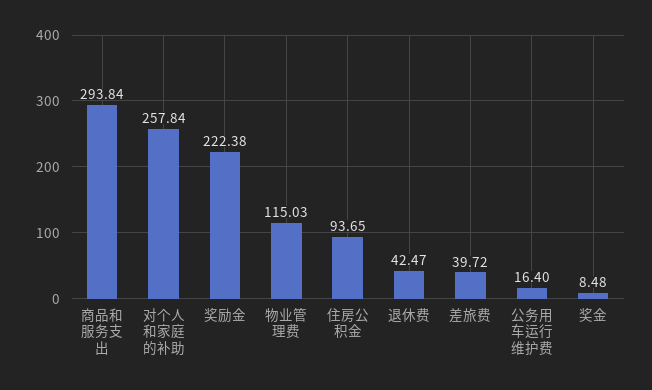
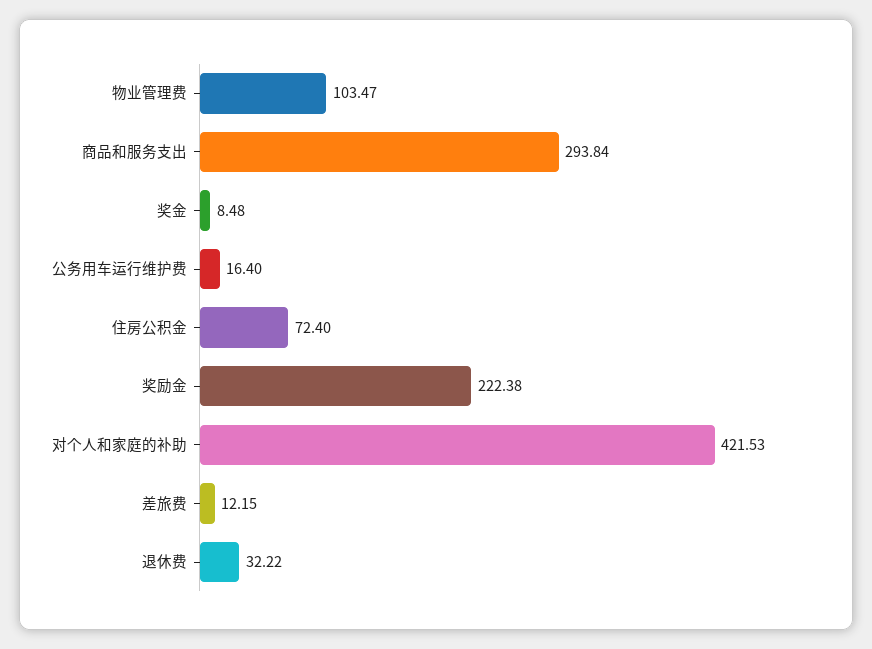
  {
    "商品和服务支出": 293.84,
-   "对个人和家庭的补助": 257.84,
+   "对个人和家庭的补助": 421.53,
    "奖励金": 222.38,
-   "物业管理费": 115.03,
+   "物业管理费": 103.47,
-   "住房公积金": 93.65,
+   "住房公积金": 72.4,
-   "退休费": 42.47,
+   "退休费": 32.22,
-   "差旅费": 39.72,
+   "差旅费": 12.15,
    "公务用车运行维护费": 16.4,
    "奖金": 8.48
  }

